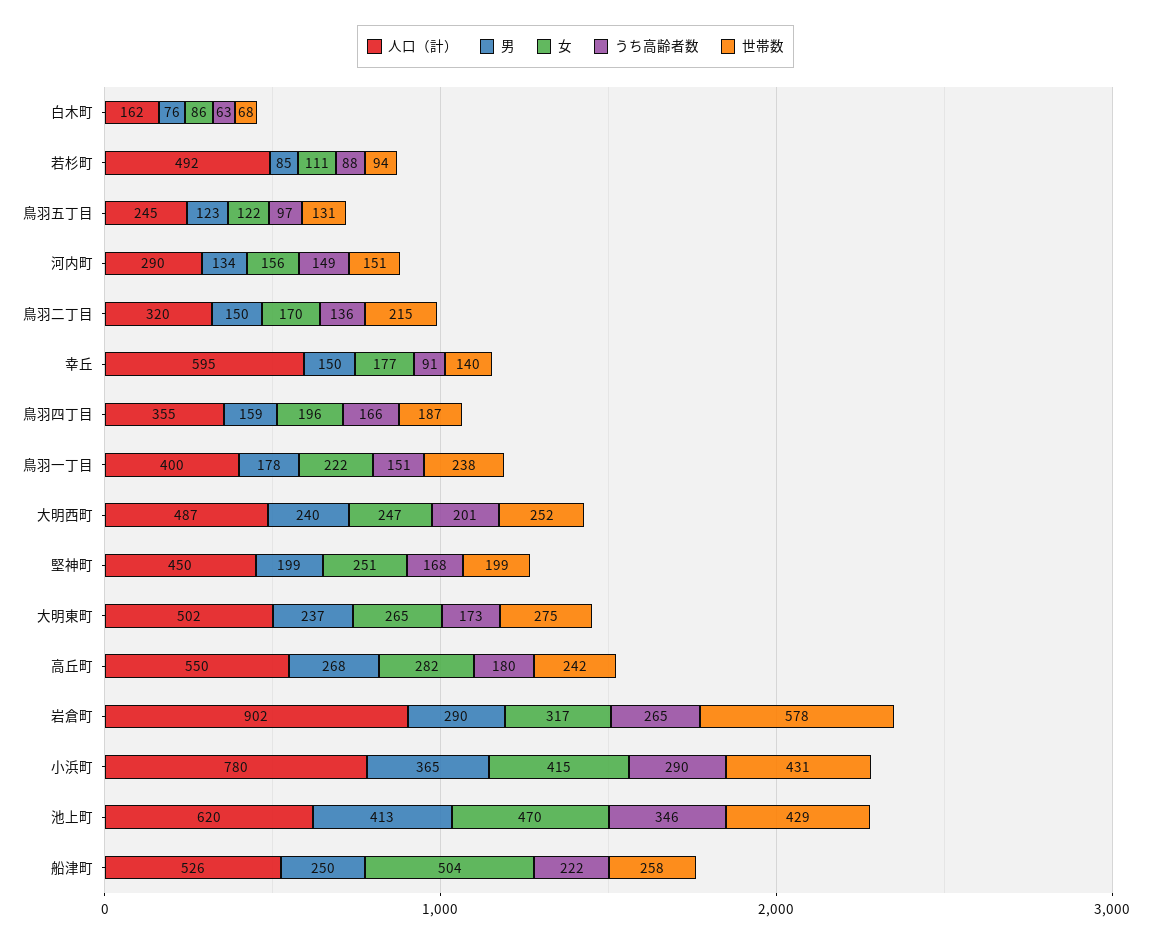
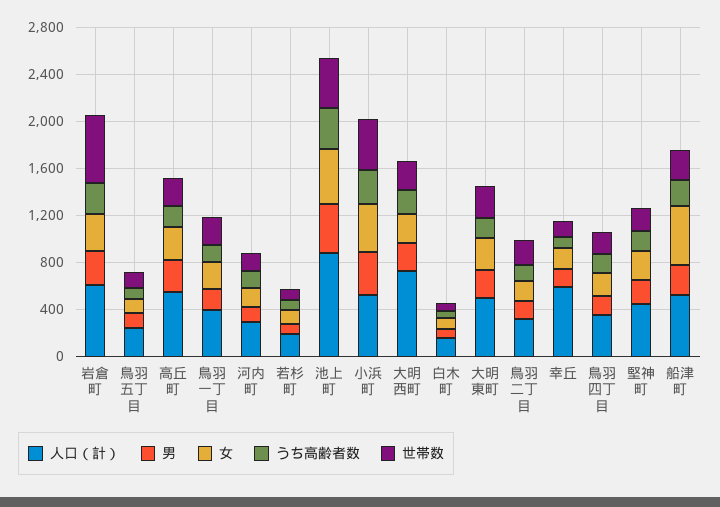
  {
    "人口（計）": {
      "白木町": 162,
-     "若杉町": 492,
+     "若杉町": 200,
      "鳥羽五丁目": 245,
      "河内町": 290,
      "鳥羽二丁目": 320,
      "幸丘": 595,
      "鳥羽四丁目": 355,
      "鳥羽一丁目": 400,
-     "大明西町": 487,
+     "大明西町": 700,
      "堅神町": 450,
      "大明東町": 502,
      "高丘町": 550,
-     "岩倉町": 902,
+     "岩倉町": 600,
-     "小浜町": 780,
+     "小浜町": 500,
-     "池上町": 620,
+     "池上町": 900,
      "船津町": 526
    },
    "男": {
      "白木町": 76,
      "若杉町": 85,
      "鳥羽五丁目": 123,
      "河内町": 134,
      "鳥羽二丁目": 150,
      "幸丘": 150,
      "鳥羽四丁目": 159,
      "鳥羽一丁目": 178,
      "大明西町": 240,
      "堅神町": 199,
      "大明東町": 237,
      "高丘町": 268,
      "岩倉町": 290,
      "小浜町": 365,
      "池上町": 413,
      "船津町": 250
    },
    "女": {
      "白木町": 86,
      "若杉町": 111,
      "鳥羽五丁目": 122,
      "河内町": 156,
      "鳥羽二丁目": 170,
      "幸丘": 177,
      "鳥羽四丁目": 196,
      "鳥羽一丁目": 222,
      "大明西町": 247,
      "堅神町": 251,
      "大明東町": 265,
      "高丘町": 282,
      "岩倉町": 317,
      "小浜町": 415,
      "池上町": 470,
      "船津町": 504
    },
    "うち高齢者数": {
      "白木町": 63,
      "若杉町": 88,
      "鳥羽五丁目": 97,
      "河内町": 149,
      "鳥羽二丁目": 136,
      "幸丘": 91,
      "鳥羽四丁目": 166,
      "鳥羽一丁目": 151,
      "大明西町": 201,
      "堅神町": 168,
      "大明東町": 173,
      "高丘町": 180,
      "岩倉町": 265,
      "小浜町": 290,
      "池上町": 346,
      "船津町": 222
    },
    "世帯数": {
      "白木町": 68,
      "若杉町": 94,
      "鳥羽五丁目": 131,
      "河内町": 151,
      "鳥羽二丁目": 215,
      "幸丘": 140,
      "鳥羽四丁目": 187,
      "鳥羽一丁目": 238,
      "大明西町": 252,
      "堅神町": 199,
      "大明東町": 275,
      "高丘町": 242,
      "岩倉町": 578,
      "小浜町": 431,
      "池上町": 429,
      "船津町": 258
    }
  }

